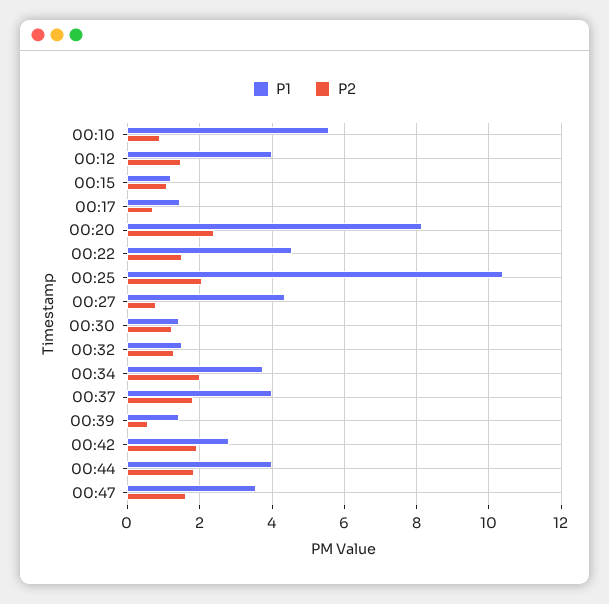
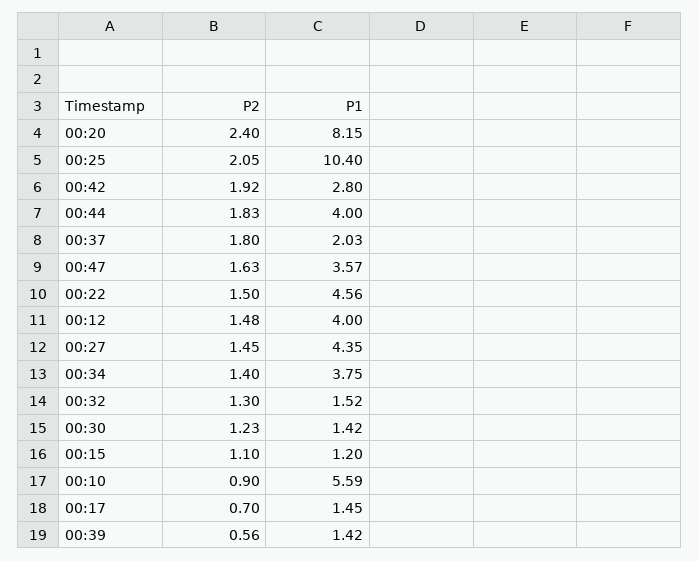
  {
    "P1": {
      "00:10": 5.59,
      "00:12": 4,
      "00:15": 1.2,
      "00:17": 1.45,
      "00:20": 8.15,
      "00:22": 4.56,
      "00:25": 10.4,
      "00:27": 4.35,
      "00:30": 1.42,
      "00:32": 1.52,
      "00:34": 3.75,
-     "00:37": 4,
+     "00:37": 2.03,
      "00:39": 1.42,
      "00:42": 2.8,
      "00:44": 4,
      "00:47": 3.57
    },
    "P2": {
      "00:10": 0.9,
      "00:12": 1.48,
      "00:15": 1.1,
      "00:17": 0.7,
      "00:20": 2.4,
      "00:22": 1.5,
      "00:25": 2.05,
-     "00:27": 0.8,
+     "00:27": 1.45,
      "00:30": 1.23,
      "00:32": 1.3,
-     "00:34": 2,
+     "00:34": 1.4,
      "00:37": 1.8,
      "00:39": 0.56,
      "00:42": 1.92,
      "00:44": 1.83,
      "00:47": 1.63
    }
  }

